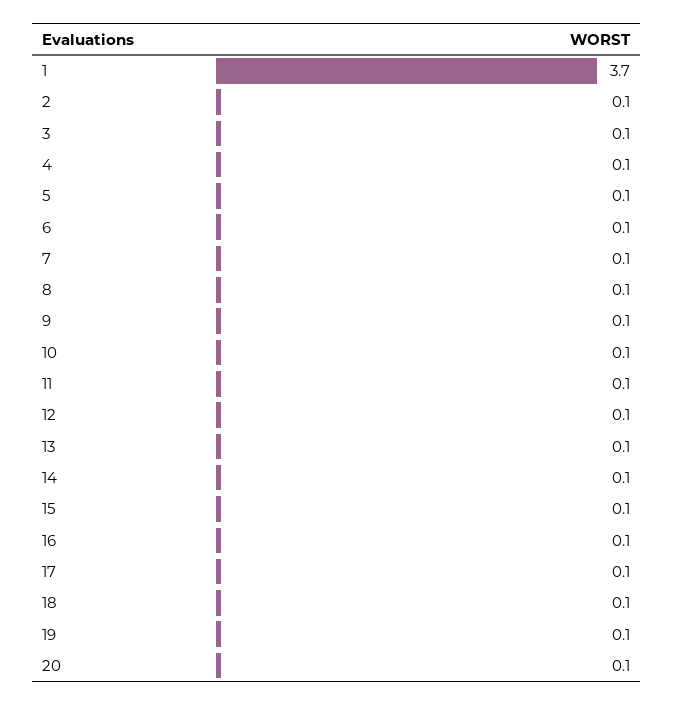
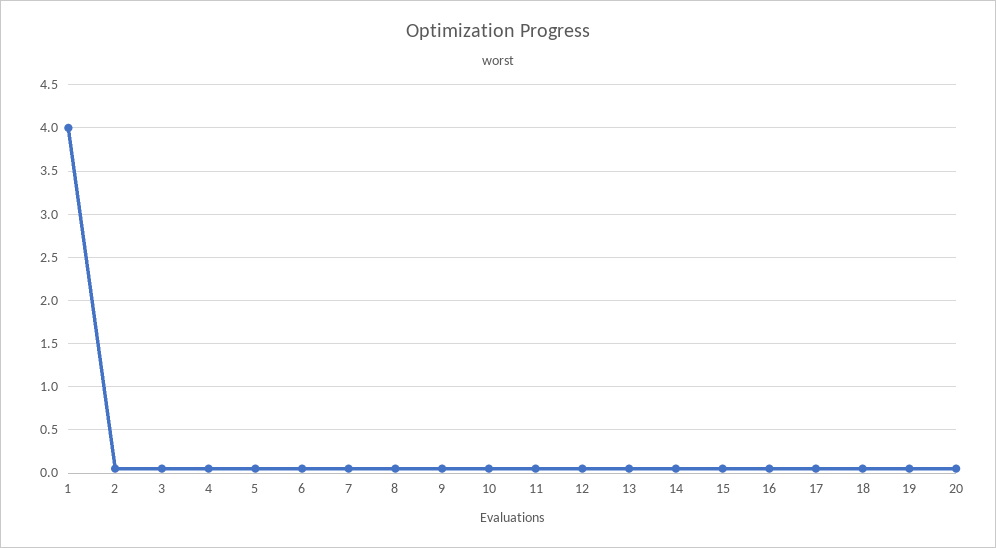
  {
-   "1": 3.7,
+   "1": 4,
    "2": 0.1,
    "3": 0.1,
    "4": 0.1,
    "5": 0.1,
    "6": 0.1,
    "7": 0.1,
    "8": 0.1,
    "9": 0.1,
    "10": 0.1,
    "11": 0.1,
    "12": 0.1,
    "13": 0.1,
    "14": 0.1,
    "15": 0.1,
    "16": 0.1,
    "17": 0.1,
    "18": 0.1,
    "19": 0.1,
    "20": 0.1
  }

